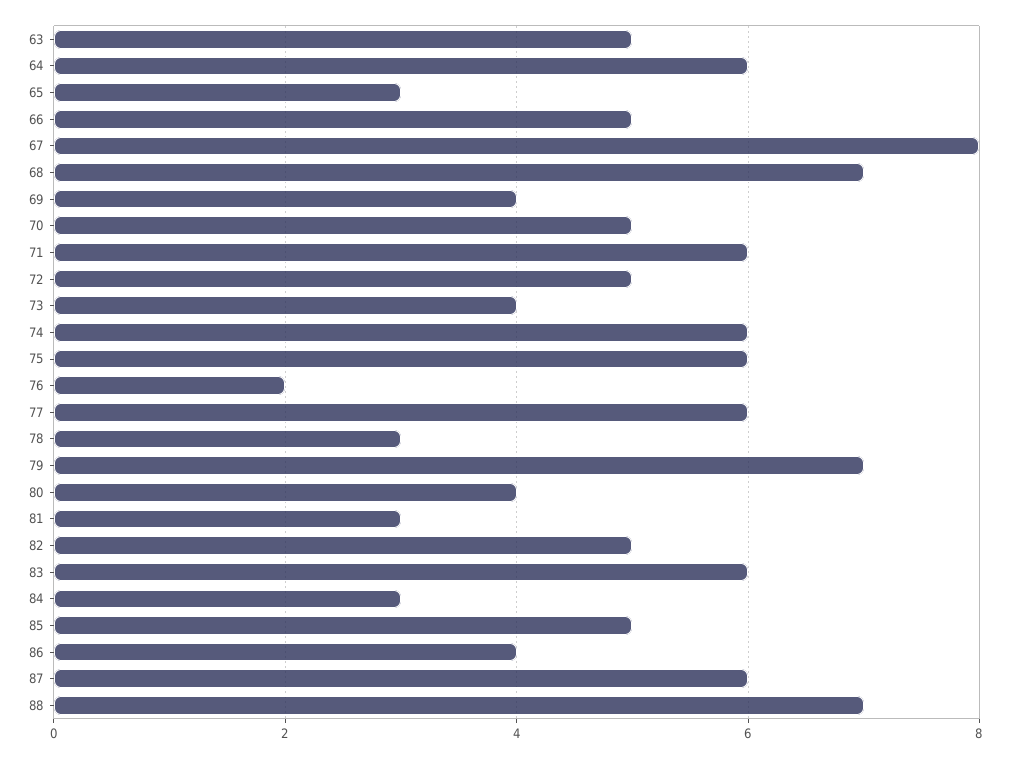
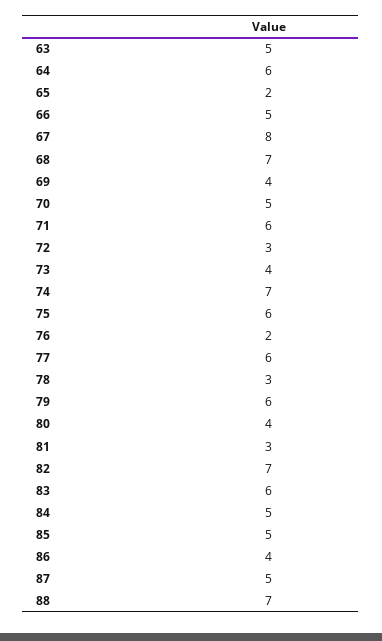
  {
    "63": 5,
    "64": 6,
-   "65": 3,
+   "65": 2,
    "66": 5,
    "67": 8,
    "68": 7,
    "69": 4,
    "70": 5,
    "71": 6,
-   "72": 5,
+   "72": 3,
    "73": 4,
-   "74": 6,
+   "74": 7,
    "75": 6,
    "76": 2,
    "77": 6,
    "78": 3,
-   "79": 7,
+   "79": 6,
    "80": 4,
    "81": 3,
-   "82": 5,
+   "82": 7,
    "83": 6,
-   "84": 3,
+   "84": 5,
    "85": 5,
    "86": 4,
-   "87": 6,
+   "87": 5,
    "88": 7
  }

